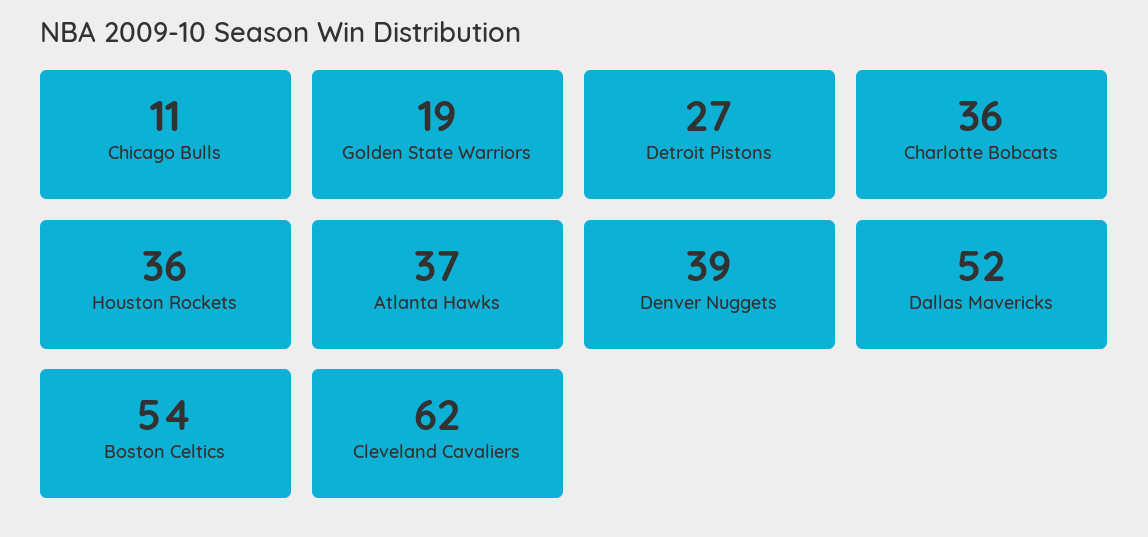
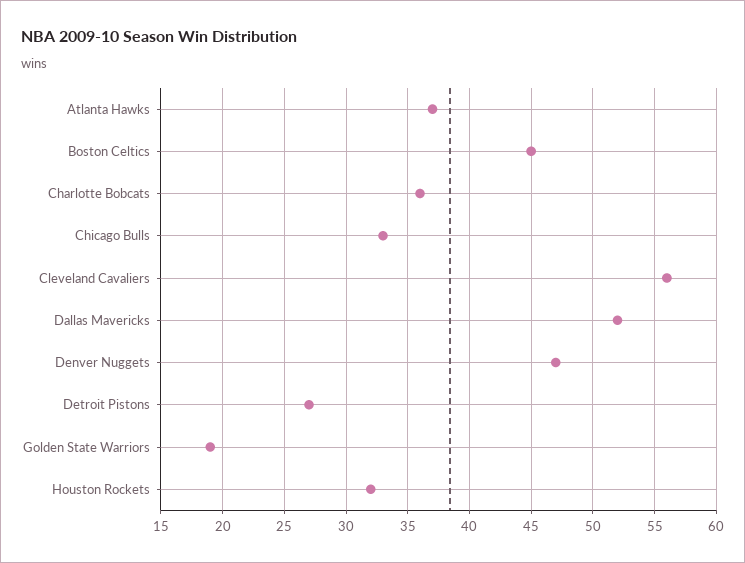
  {
-   "Chicago Bulls": 11,
+   "Chicago Bulls": 33,
    "Golden State Warriors": 19,
    "Detroit Pistons": 27,
    "Charlotte Bobcats": 36,
-   "Houston Rockets": 36,
+   "Houston Rockets": 32,
    "Atlanta Hawks": 37,
-   "Denver Nuggets": 39,
+   "Denver Nuggets": 47,
    "Dallas Mavericks": 52,
-   "Boston Celtics": 54,
+   "Boston Celtics": 45,
-   "Cleveland Cavaliers": 62
+   "Cleveland Cavaliers": 56
  }

